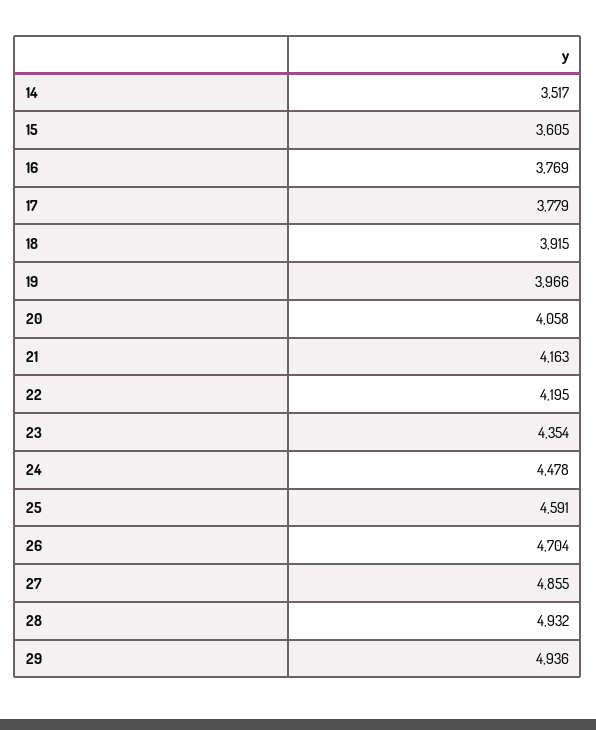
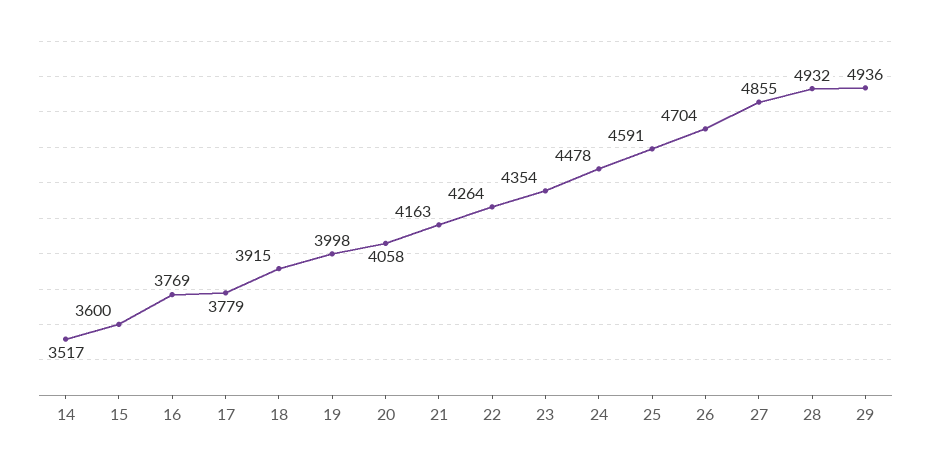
  {
    "14": 3517,
-   "15": 3605,
+   "15": 3600,
    "16": 3769,
    "17": 3779,
    "18": 3915,
-   "19": 3966,
+   "19": 3998,
    "20": 4058,
    "21": 4163,
-   "22": 4195,
+   "22": 4264,
    "23": 4354,
    "24": 4478,
    "25": 4591,
    "26": 4704,
    "27": 4855,
    "28": 4932,
    "29": 4936
  }

